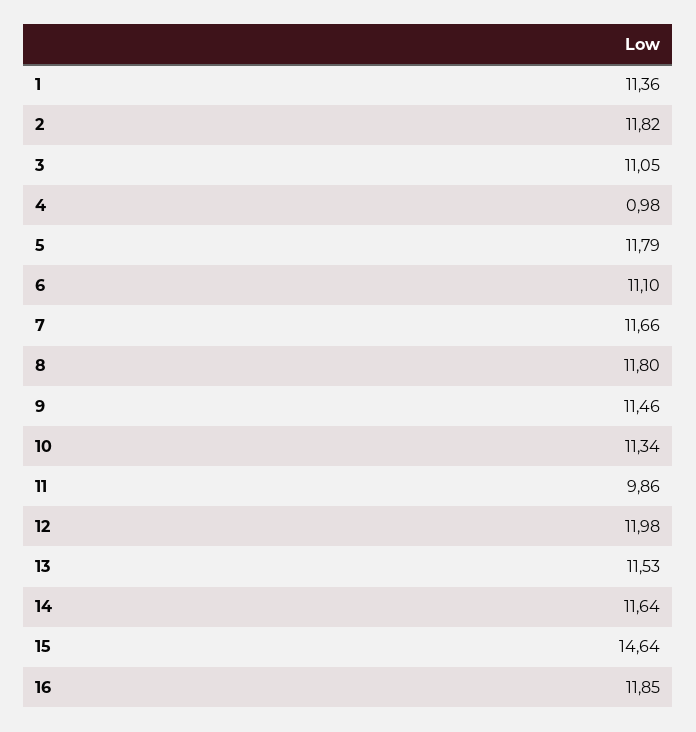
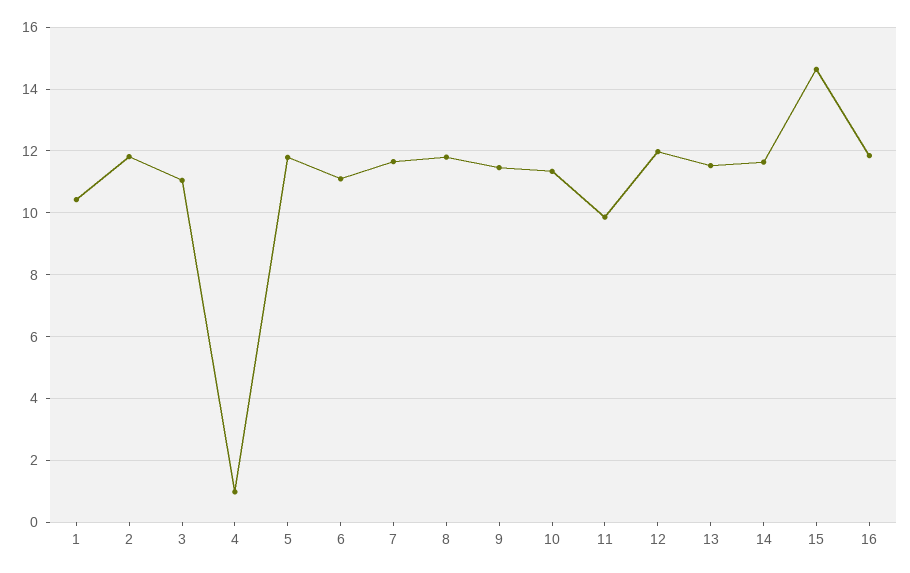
  {
-   "1": 11.36,
+   "1": 10.4,
    "2": 11.82,
    "3": 11.05,
    "4": 0.98,
    "5": 11.79,
    "6": 11.1,
    "7": 11.66,
    "8": 11.8,
    "9": 11.46,
    "10": 11.34,
    "11": 9.86,
    "12": 11.98,
    "13": 11.53,
    "14": 11.64,
    "15": 14.64,
    "16": 11.85
  }

